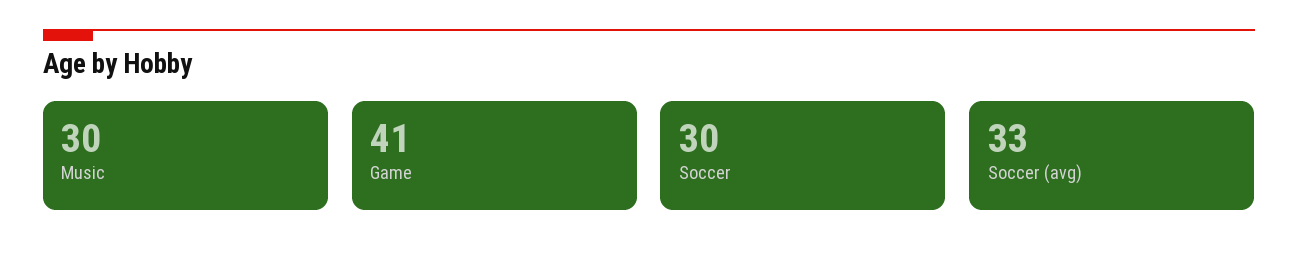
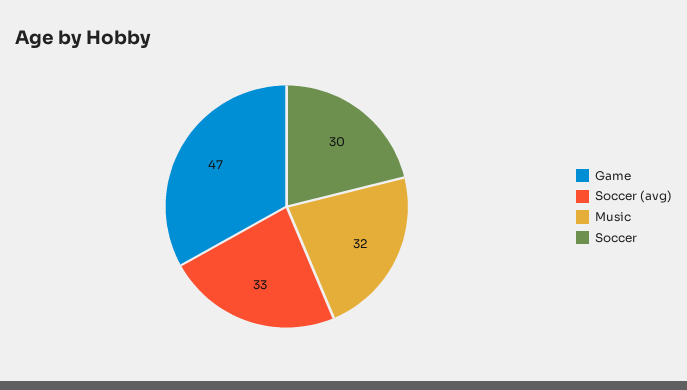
  {
-   "Music": 30,
+   "Music": 32,
-   "Game": 41,
+   "Game": 47,
    "Soccer": 30,
    "Soccer (avg)": 33
  }

